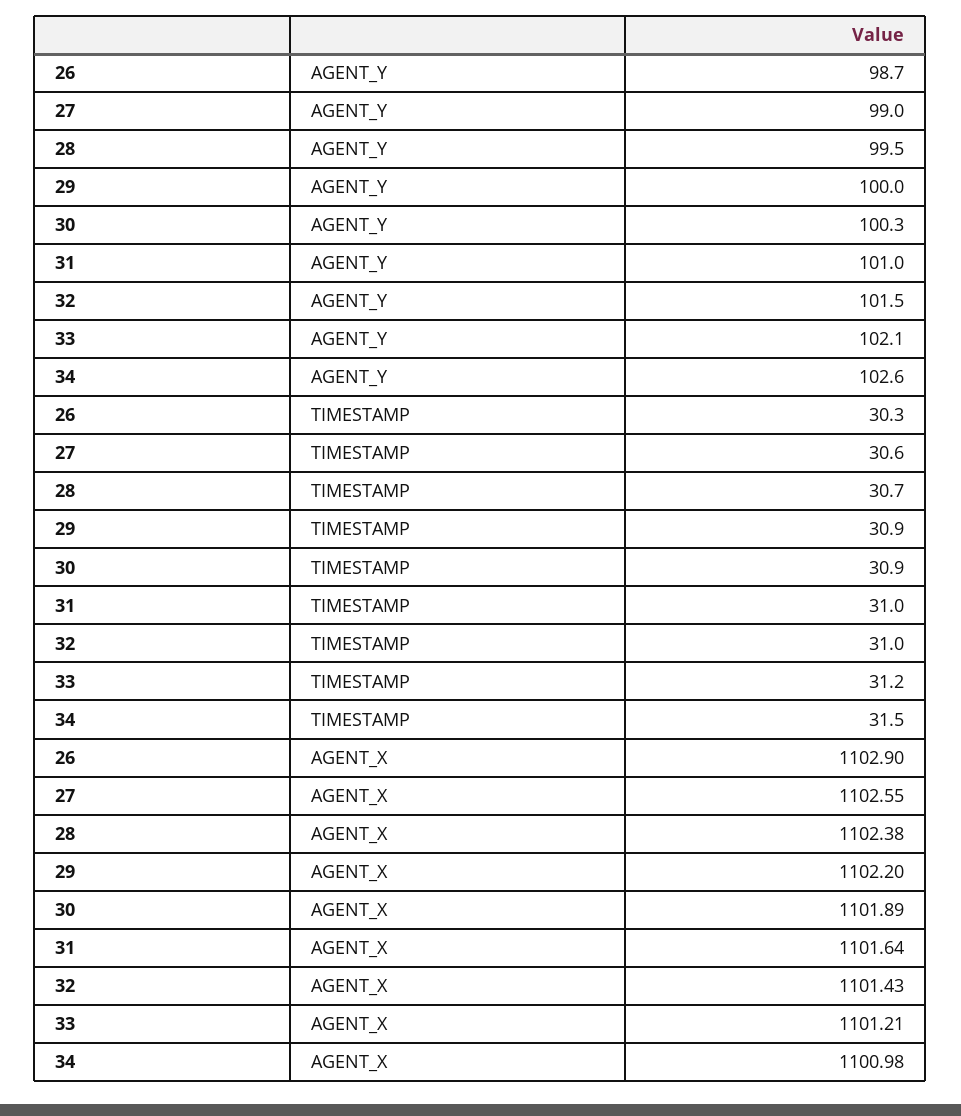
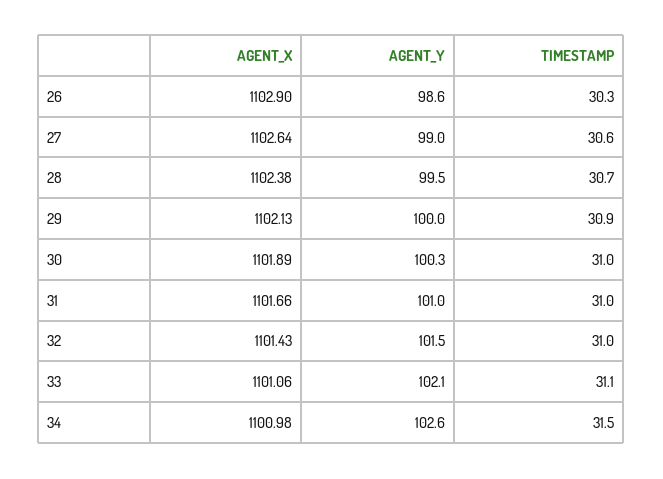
  {
    "26": {
-     "AGENT_Y": 98.7,
+     "AGENT_Y": 98.6,
      "TIMESTAMP": 30.3,
      "AGENT_X": 1102.9
    },
    "27": {
      "AGENT_Y": 99,
      "TIMESTAMP": 30.6,
-     "AGENT_X": 1102.55
+     "AGENT_X": 1102.64
    },
    "28": {
      "AGENT_Y": 99.5,
      "TIMESTAMP": 30.7,
      "AGENT_X": 1102.38
    },
    "29": {
      "AGENT_Y": 100,
      "TIMESTAMP": 30.9,
-     "AGENT_X": 1102.2
+     "AGENT_X": 1102.13
    },
    "30": {
      "AGENT_Y": 100.3,
-     "TIMESTAMP": 30.9,
+     "TIMESTAMP": 31,
      "AGENT_X": 1101.89
    },
    "31": {
      "AGENT_Y": 101,
      "TIMESTAMP": 31,
-     "AGENT_X": 1101.64
+     "AGENT_X": 1101.66
    },
    "32": {
      "AGENT_Y": 101.5,
      "TIMESTAMP": 31,
      "AGENT_X": 1101.43
    },
    "33": {
      "AGENT_Y": 102.1,
-     "TIMESTAMP": 31.2,
+     "TIMESTAMP": 31.1,
-     "AGENT_X": 1101.21
+     "AGENT_X": 1101.06
    },
    "34": {
      "AGENT_Y": 102.6,
      "TIMESTAMP": 31.5,
      "AGENT_X": 1100.98
    }
  }

